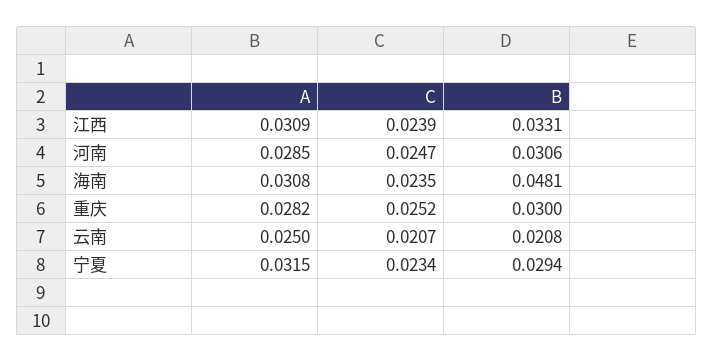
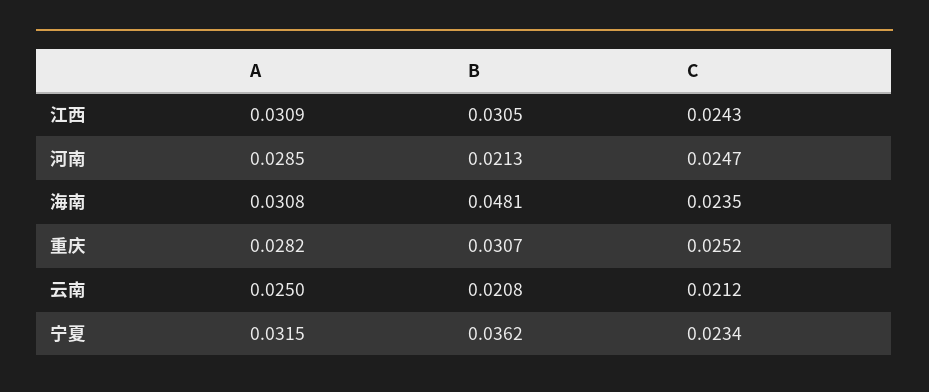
  {
    "A": {
      "江西": 0.0309,
      "河南": 0.0285,
      "海南": 0.0308,
      "重庆": 0.0282,
      "云南": 0.025,
      "宁夏": 0.0315
    },
    "C": {
-     "江西": 0.0239,
+     "江西": 0.0243,
      "河南": 0.0247,
      "海南": 0.0235,
      "重庆": 0.0252,
-     "云南": 0.0207,
+     "云南": 0.0212,
      "宁夏": 0.0234
    },
    "B": {
-     "江西": 0.0331,
+     "江西": 0.0305,
-     "河南": 0.0306,
+     "河南": 0.0213,
      "海南": 0.0481,
-     "重庆": 0.03,
+     "重庆": 0.0307,
      "云南": 0.0208,
-     "宁夏": 0.0294
+     "宁夏": 0.0362
    }
  }

